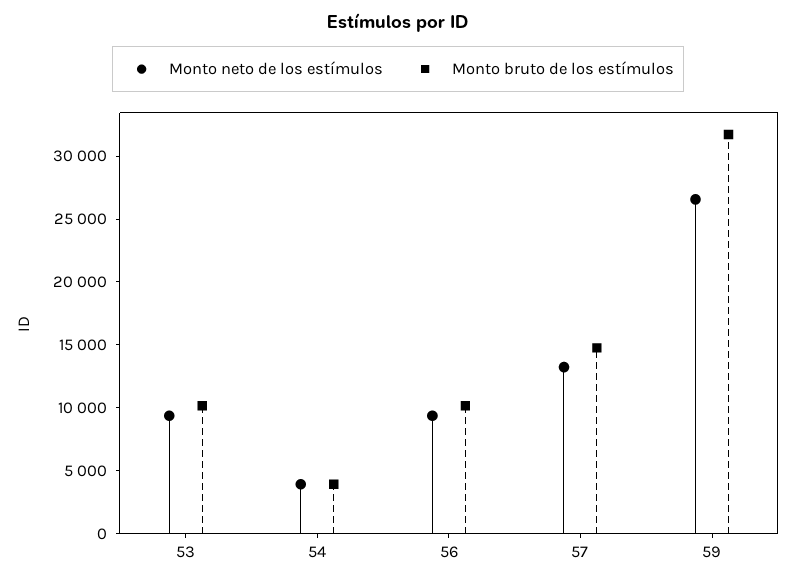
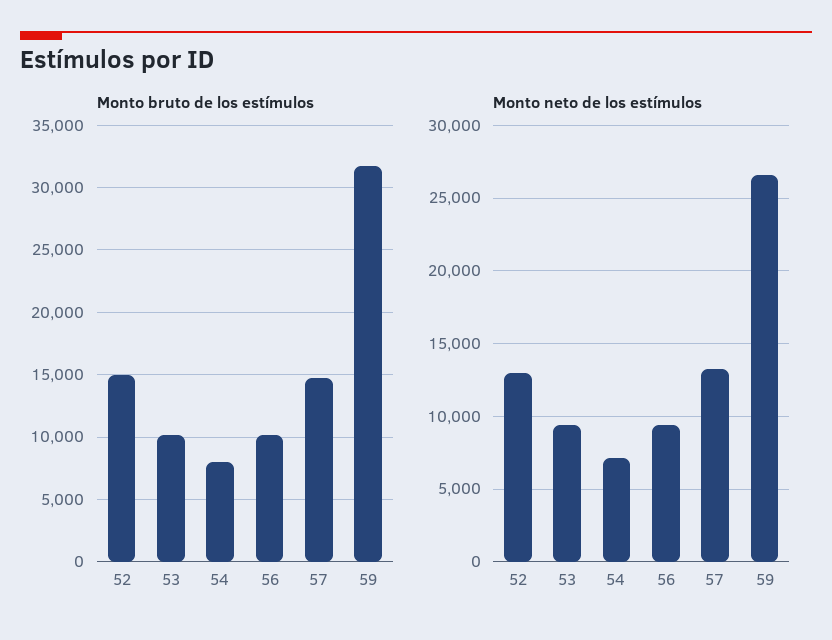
  {
    "Monto neto de los estímulos": {
      "53": 9500,
-     "54": 4000,
+     "54": 7000,
      "56": 9500,
      "57": 13000,
-     "59": 26500
+     "59": 26500,
+     "52": 13000
    },
    "Monto bruto de los estímulos": {
      "53": 10000,
-     "54": 4000,
+     "54": 8000,
      "56": 10000,
      "57": 15000,
-     "59": 31500
+     "59": 31500,
+     "52": 15000
    }
  }

